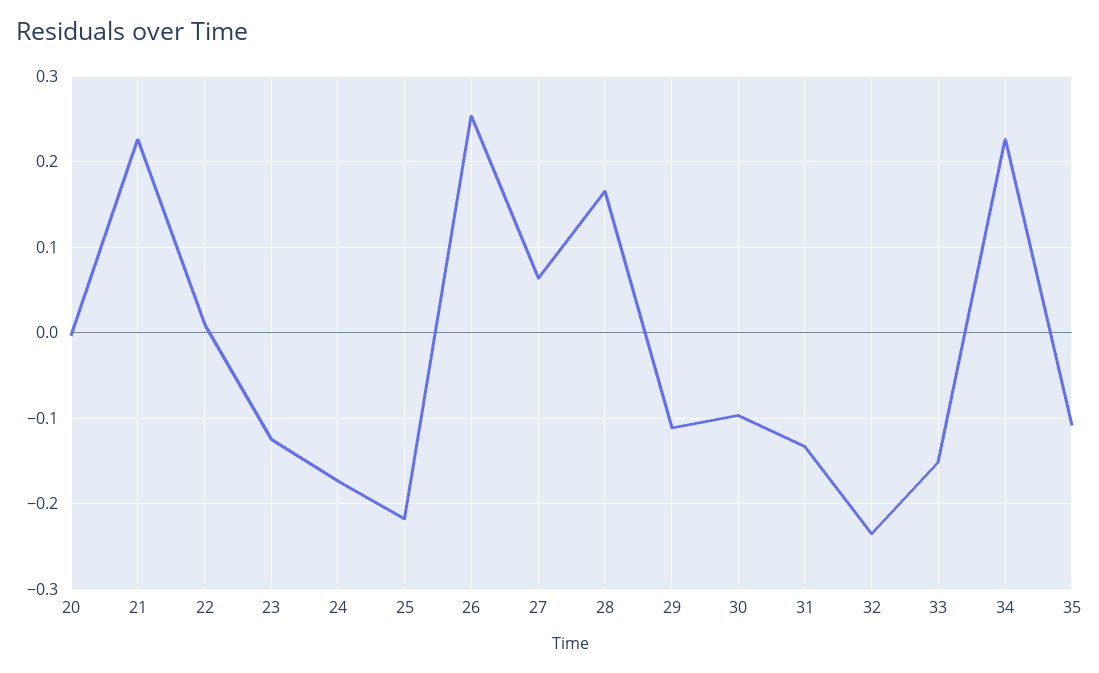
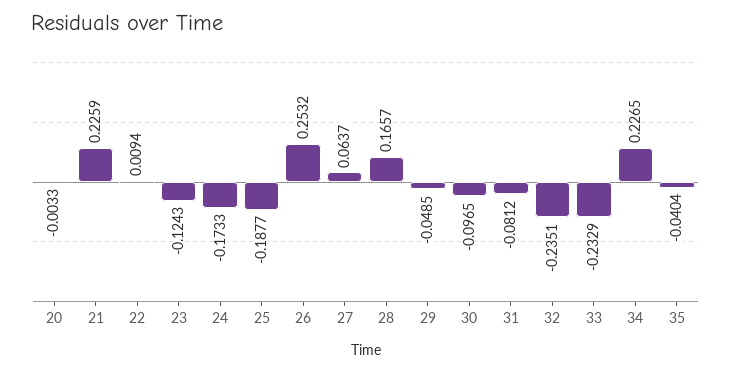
  {
    "20": -0.0033,
    "21": 0.2259,
    "22": 0.0094,
    "23": -0.1243,
    "24": -0.1733,
-   "25": -0.22,
+   "25": -0.1877,
    "26": 0.2532,
    "27": 0.0637,
    "28": 0.1657,
-   "29": -0.11,
+   "29": -0.0485,
    "30": -0.0965,
-   "31": -0.13,
+   "31": -0.0812,
    "32": -0.2351,
-   "33": -0.15,
+   "33": -0.2329,
    "34": 0.2265,
-   "35": -0.11
+   "35": -0.0404
  }

